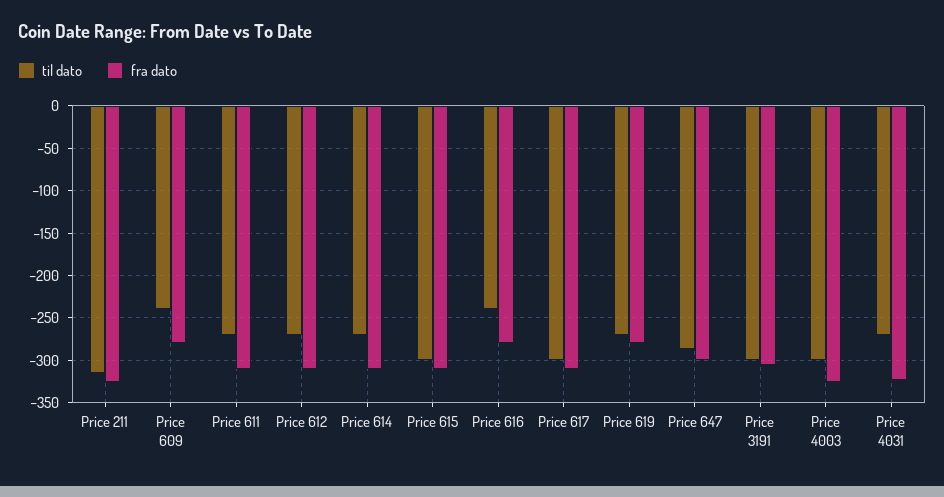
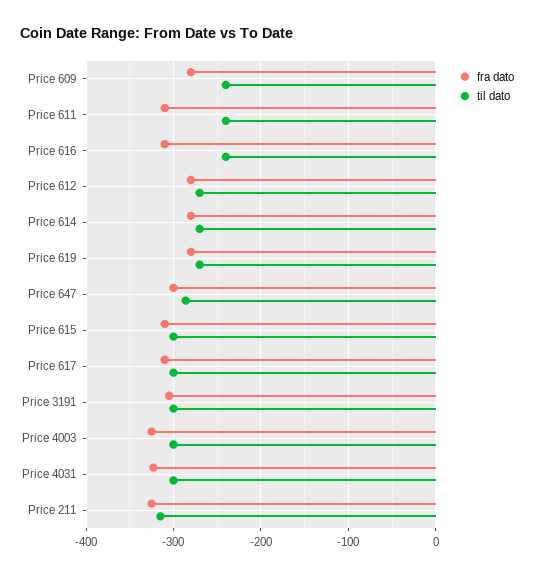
  {
    "til dato": {
      "Price 211": -320,
      "Price 609": -240,
-     "Price 611": -270,
+     "Price 611": -240,
      "Price 612": -270,
      "Price 614": -270,
      "Price 615": -300,
      "Price 616": -240,
      "Price 617": -300,
      "Price 619": -270,
      "Price 647": -290,
      "Price 3191": -300,
      "Price 4003": -300,
-     "Price 4031": -270
+     "Price 4031": -300
    },
    "fra dato": {
      "Price 211": -330,
      "Price 609": -280,
      "Price 611": -310,
-     "Price 612": -310,
+     "Price 612": -280,
-     "Price 614": -310,
+     "Price 614": -280,
      "Price 615": -310,
-     "Price 616": -280,
+     "Price 616": -310,
      "Price 617": -310,
      "Price 619": -280,
      "Price 647": -300,
      "Price 3191": -310,
      "Price 4003": -330,
      "Price 4031": -320
    }
  }

